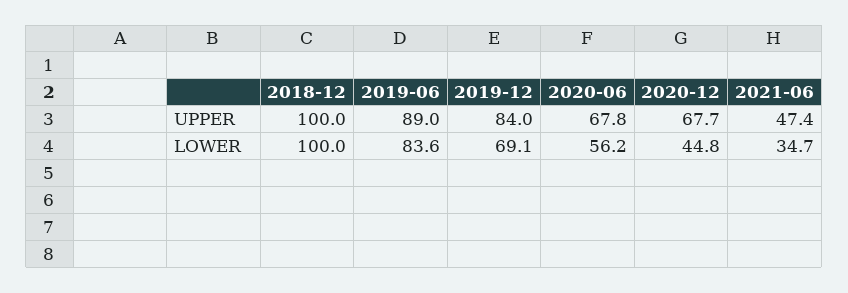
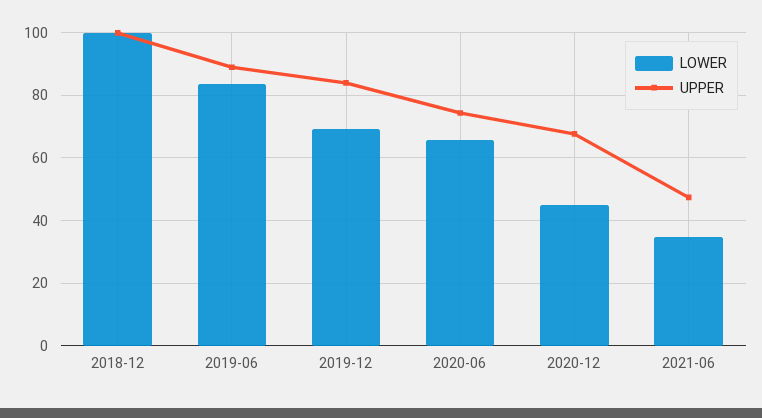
  {
    "UPPER": {
      "2018-12": 100,
      "2019-06": 89,
      "2019-12": 84,
-     "2020-06": 67.8,
+     "2020-06": 74,
      "2020-12": 67.7,
      "2021-06": 47.4
    },
    "LOWER": {
      "2018-12": 100,
      "2019-06": 83.6,
      "2019-12": 69.1,
-     "2020-06": 56.2,
+     "2020-06": 66,
      "2020-12": 44.8,
      "2021-06": 34.7
    }
  }

